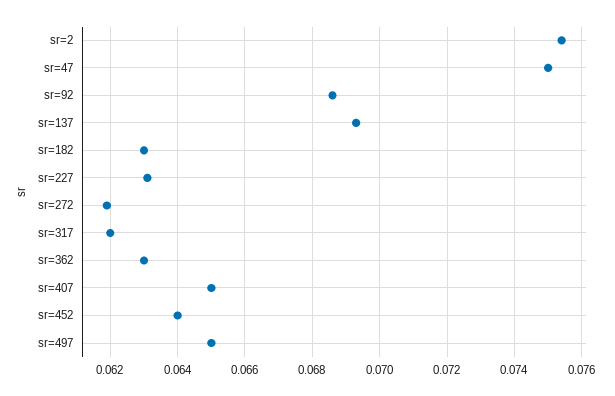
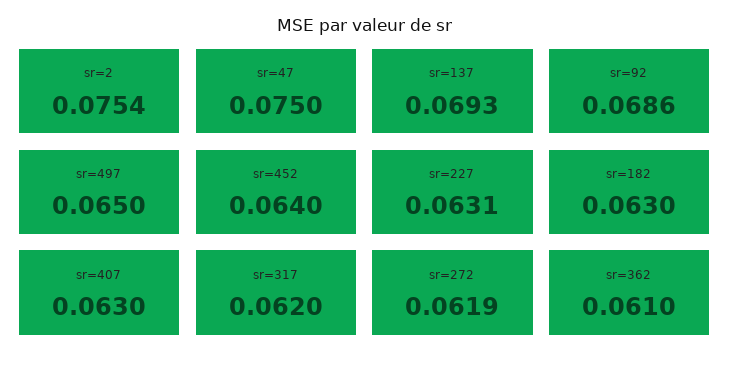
  {
    "sr=2": 0.0754,
    "sr=47": 0.075,
    "sr=92": 0.0686,
    "sr=137": 0.0693,
    "sr=182": 0.063,
    "sr=227": 0.0631,
    "sr=272": 0.0619,
    "sr=317": 0.062,
-   "sr=362": 0.063,
+   "sr=362": 0.061,
-   "sr=407": 0.065,
+   "sr=407": 0.063,
    "sr=452": 0.064,
    "sr=497": 0.065
  }

